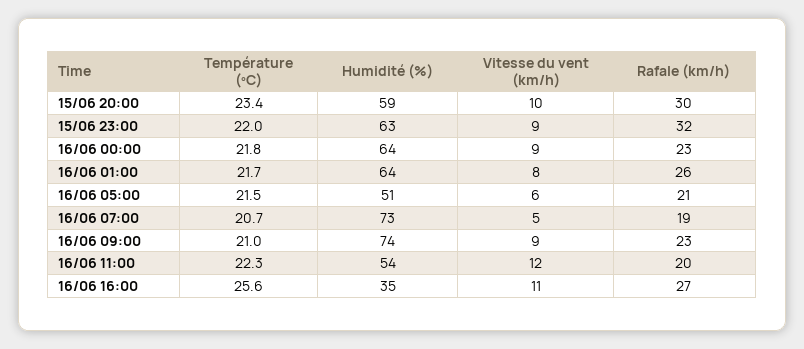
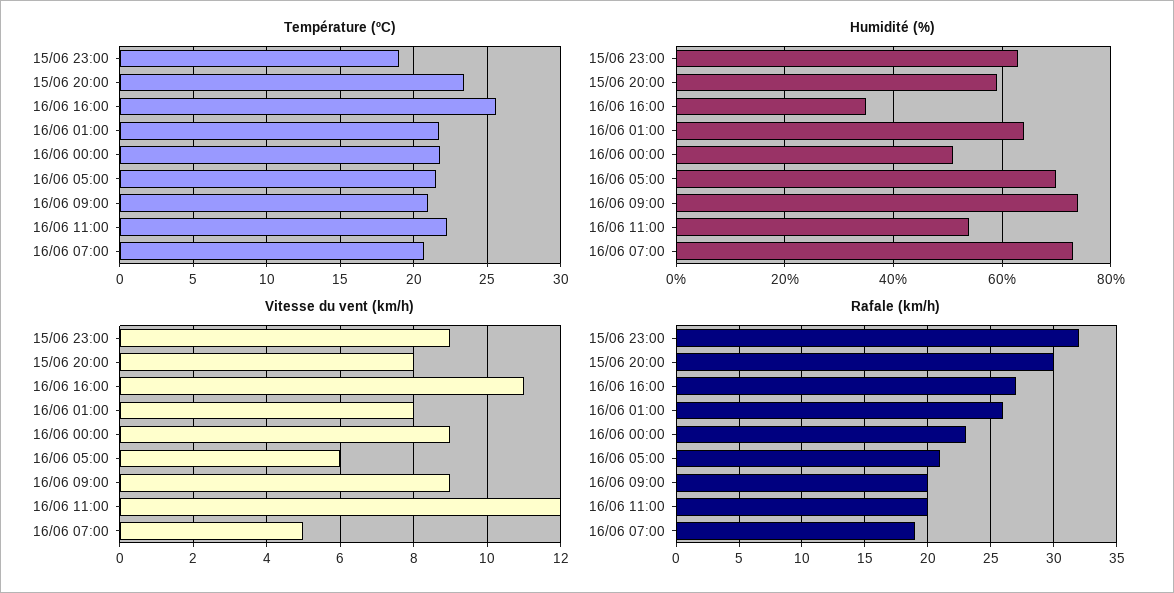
  {
    "Température (ºC)": {
      "15/06 20:00": 23.4,
-     "15/06 23:00": 22,
+     "15/06 23:00": 19,
      "16/06 00:00": 21.8,
      "16/06 01:00": 21.7,
      "16/06 05:00": 21.5,
      "16/06 07:00": 20.7,
      "16/06 09:00": 21,
      "16/06 11:00": 22.3,
      "16/06 16:00": 25.6
    },
    "Humidité (%)": {
      "15/06 20:00": 59,
      "15/06 23:00": 63,
-     "16/06 00:00": 64,
+     "16/06 00:00": 50,
      "16/06 01:00": 64,
-     "16/06 05:00": 51,
+     "16/06 05:00": 70,
      "16/06 07:00": 73,
      "16/06 09:00": 74,
      "16/06 11:00": 54,
      "16/06 16:00": 35
    },
    "Vitesse du vent (km/h)": {
-     "15/06 20:00": 10,
+     "15/06 20:00": 8,
      "15/06 23:00": 9,
      "16/06 00:00": 9,
      "16/06 01:00": 8,
      "16/06 05:00": 6,
      "16/06 07:00": 5,
      "16/06 09:00": 9,
      "16/06 11:00": 12,
      "16/06 16:00": 11
    },
    "Rafale (km/h)": {
      "15/06 20:00": 30,
      "15/06 23:00": 32,
      "16/06 00:00": 23,
      "16/06 01:00": 26,
      "16/06 05:00": 21,
      "16/06 07:00": 19,
-     "16/06 09:00": 23,
+     "16/06 09:00": 20,
      "16/06 11:00": 20,
      "16/06 16:00": 27
    }
  }

